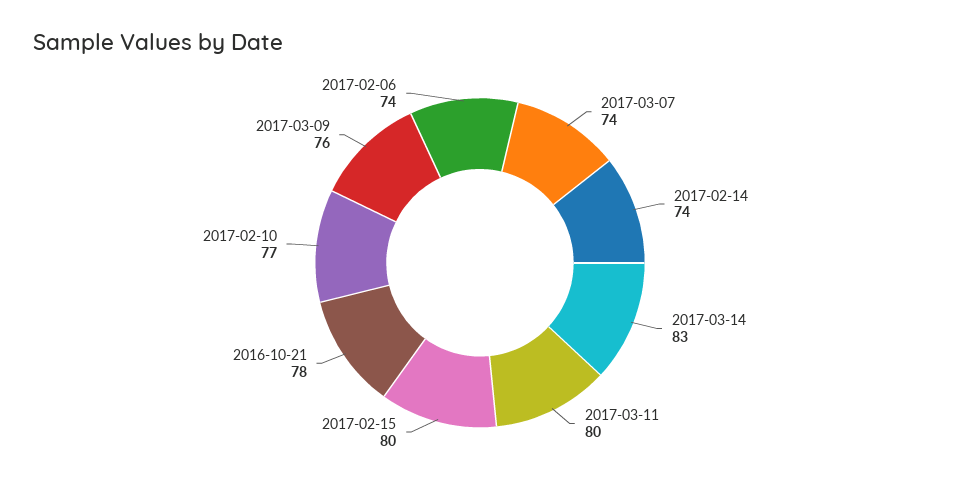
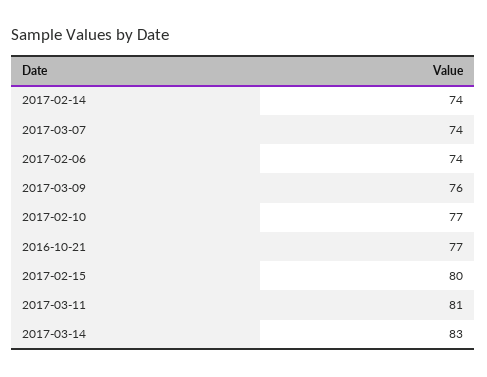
  {
    "2017-03-07": 74,
    "2017-02-14": 74,
    "2017-03-14": 83,
-   "2017-03-11": 80,
+   "2017-03-11": 81,
    "2017-02-15": 80,
-   "2016-10-21": 78,
+   "2016-10-21": 77,
    "2017-02-10": 77,
    "2017-03-09": 76,
    "2017-02-06": 74
  }

